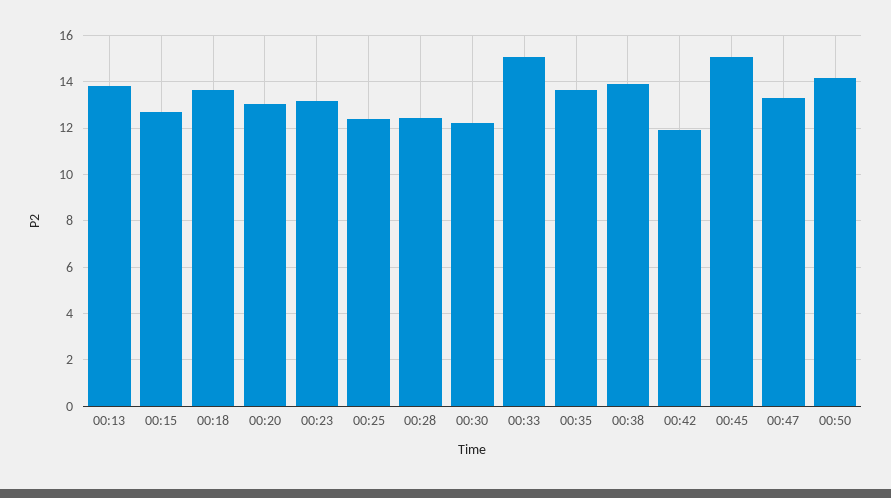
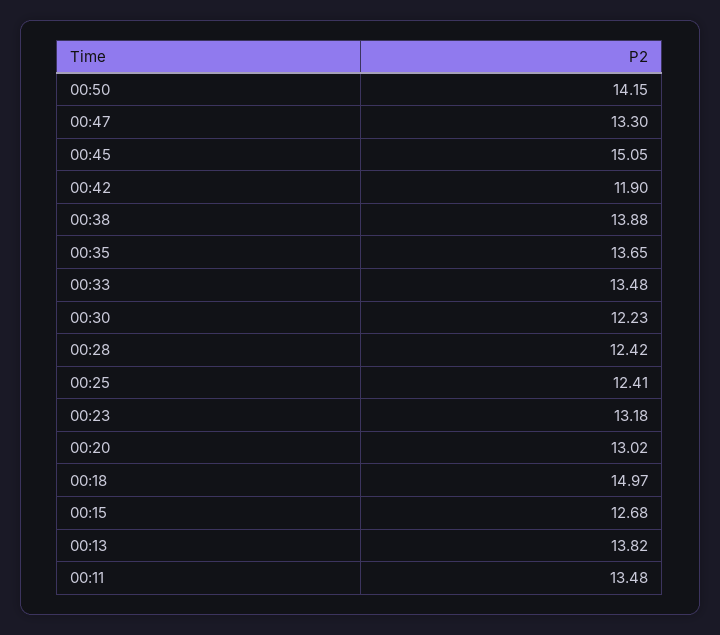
  {
    "00:13": 13.82,
    "00:15": 12.68,
-   "00:18": 13.5,
+   "00:18": 14.97,
    "00:20": 13.02,
    "00:23": 13.18,
    "00:25": 12.41,
    "00:28": 12.42,
    "00:30": 12.23,
-   "00:33": 15,
+   "00:33": 13.48,
    "00:35": 13.65,
    "00:38": 13.88,
    "00:42": 11.9,
    "00:45": 15.05,
    "00:47": 13.3,
-   "00:50": 14.15
+   "00:50": 14.15,
+   "00:11": 13.48
  }

